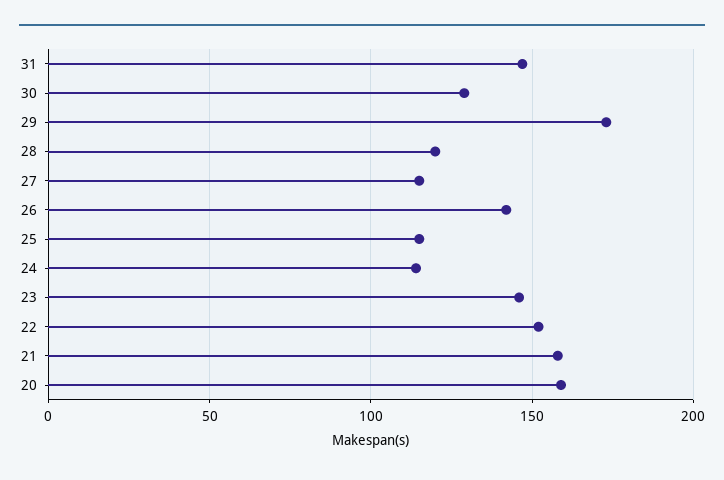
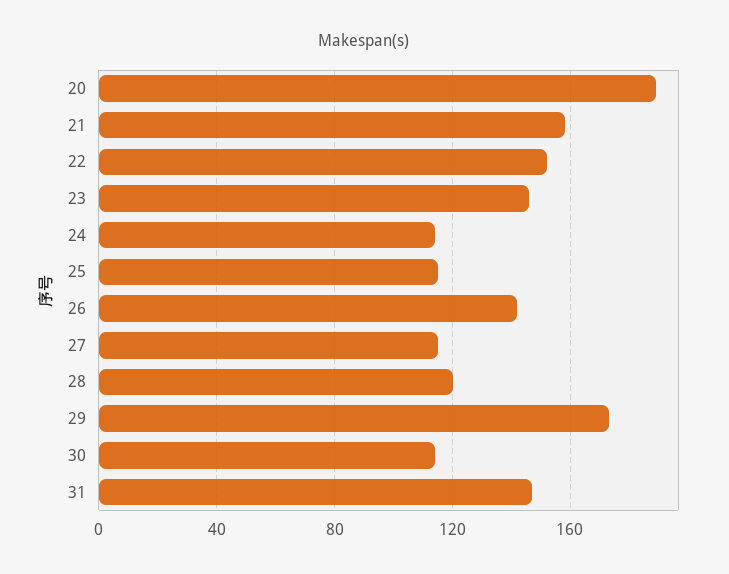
  {
    "31": 145,
-   "30": 130,
+   "30": 115,
    "29": 175,
    "28": 120,
    "27": 115,
    "26": 140,
    "25": 115,
    "24": 115,
    "23": 145,
    "22": 150,
    "21": 160,
-   "20": 160
+   "20": 190
  }

